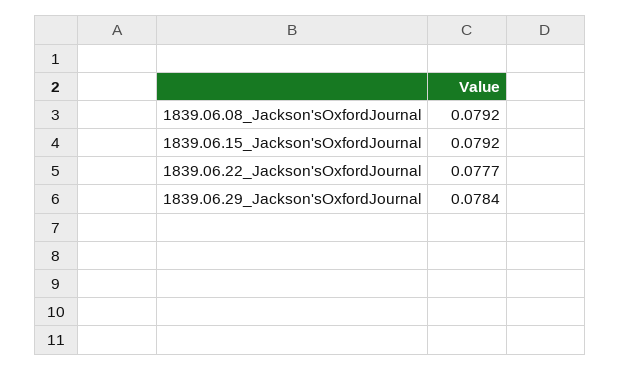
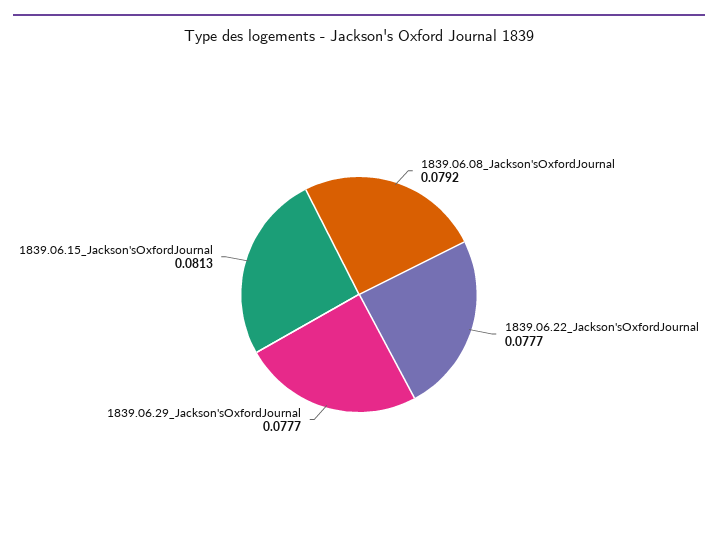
  {
    "1839.06.08_Jackson'sOxfordJournal": 0.0792,
-   "1839.06.15_Jackson'sOxfordJournal": 0.0792,
+   "1839.06.15_Jackson'sOxfordJournal": 0.0813,
    "1839.06.22_Jackson'sOxfordJournal": 0.0777,
-   "1839.06.29_Jackson'sOxfordJournal": 0.0784
+   "1839.06.29_Jackson'sOxfordJournal": 0.0777
  }

